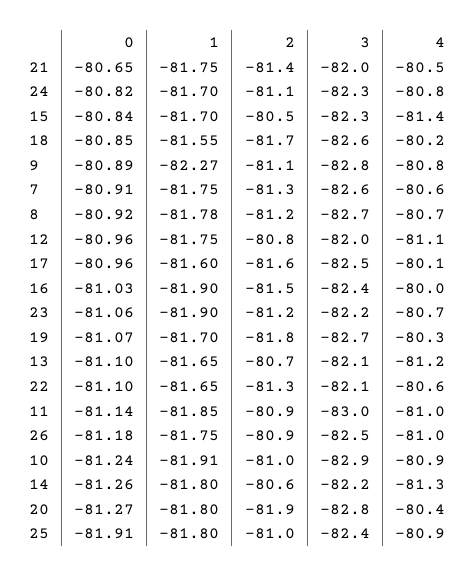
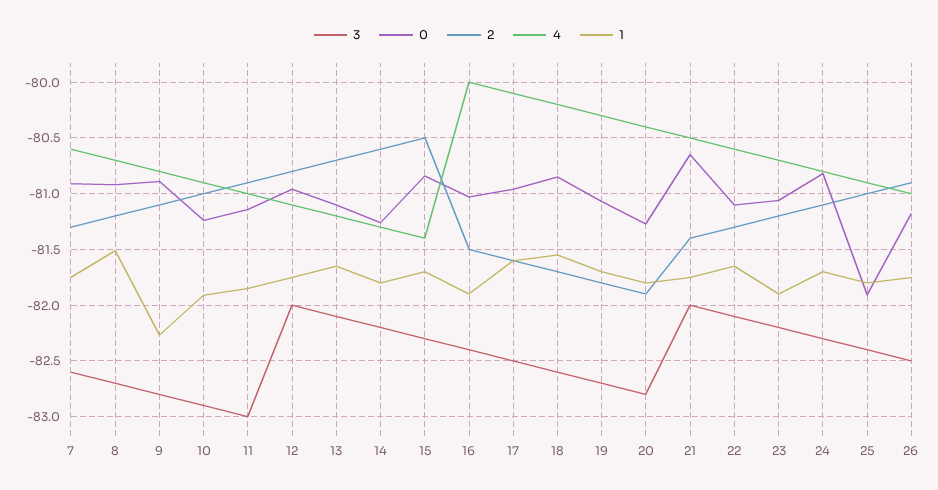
  {
    "0": {
      "21": -80.65,
      "24": -80.82,
      "15": -80.84,
      "18": -80.85,
      "9": -80.89,
      "7": -80.91,
      "8": -80.92,
      "12": -80.96,
      "17": -80.96,
      "16": -81.03,
      "23": -81.06,
      "19": -81.07,
      "13": -81.1,
      "22": -81.1,
      "11": -81.14,
      "26": -81.18,
      "10": -81.24,
      "14": -81.26,
      "20": -81.27,
      "25": -81.91
    },
    "1": {
      "21": -81.75,
      "24": -81.7,
      "15": -81.7,
      "18": -81.55,
      "9": -82.27,
      "7": -81.75,
-     "8": -81.78,
+     "8": -81.5,
      "12": -81.75,
      "17": -81.6,
      "16": -81.9,
      "23": -81.9,
      "19": -81.7,
      "13": -81.65,
      "22": -81.65,
      "11": -81.85,
      "26": -81.75,
      "10": -81.91,
      "14": -81.8,
      "20": -81.8,
      "25": -81.8
    },
    "2": {
      "21": -81.4,
      "24": -81.1,
      "15": -80.5,
      "18": -81.7,
      "9": -81.1,
      "7": -81.3,
      "8": -81.2,
      "12": -80.8,
      "17": -81.6,
      "16": -81.5,
      "23": -81.2,
      "19": -81.8,
      "13": -80.7,
      "22": -81.3,
      "11": -80.9,
      "26": -80.9,
      "10": -81,
      "14": -80.6,
      "20": -81.9,
      "25": -81
    },
    "3": {
      "21": -82,
      "24": -82.3,
      "15": -82.3,
      "18": -82.6,
      "9": -82.8,
      "7": -82.6,
      "8": -82.7,
      "12": -82,
      "17": -82.5,
      "16": -82.4,
      "23": -82.2,
      "19": -82.7,
      "13": -82.1,
      "22": -82.1,
      "11": -83,
      "26": -82.5,
      "10": -82.9,
      "14": -82.2,
      "20": -82.8,
      "25": -82.4
    },
    "4": {
      "21": -80.5,
      "24": -80.8,
      "15": -81.4,
      "18": -80.2,
      "9": -80.8,
      "7": -80.6,
      "8": -80.7,
      "12": -81.1,
      "17": -80.1,
      "16": -80,
      "23": -80.7,
      "19": -80.3,
      "13": -81.2,
      "22": -80.6,
      "11": -81,
      "26": -81,
      "10": -80.9,
      "14": -81.3,
      "20": -80.4,
      "25": -80.9
    }
  }

